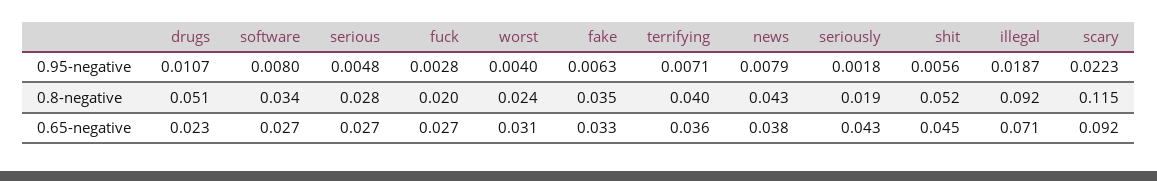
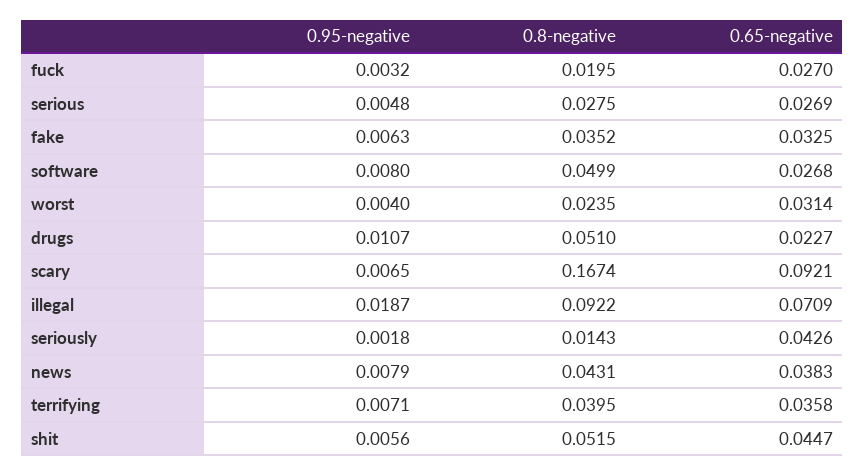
  {
    "drugs": {
      "0.95-negative": 0.0107,
      "0.8-negative": 0.051,
      "0.65-negative": 0.0227
    },
    "software": {
      "0.95-negative": 0.008,
-     "0.8-negative": 0.034,
+     "0.8-negative": 0.0499,
      "0.65-negative": 0.0268
    },
    "serious": {
      "0.95-negative": 0.0048,
      "0.8-negative": 0.0275,
      "0.65-negative": 0.0269
    },
    "fuck": {
-     "0.95-negative": 0.0028,
+     "0.95-negative": 0.0032,
      "0.8-negative": 0.0195,
      "0.65-negative": 0.027
    },
    "worst": {
      "0.95-negative": 0.004,
      "0.8-negative": 0.0235,
      "0.65-negative": 0.0314
    },
    "fake": {
      "0.95-negative": 0.0063,
      "0.8-negative": 0.0352,
      "0.65-negative": 0.0325
    },
    "terrifying": {
      "0.95-negative": 0.0071,
      "0.8-negative": 0.0395,
      "0.65-negative": 0.0358
    },
    "news": {
      "0.95-negative": 0.0079,
      "0.8-negative": 0.0431,
      "0.65-negative": 0.0383
    },
    "seriously": {
      "0.95-negative": 0.0018,
-     "0.8-negative": 0.019,
+     "0.8-negative": 0.0143,
      "0.65-negative": 0.0426
    },
    "shit": {
      "0.95-negative": 0.0056,
      "0.8-negative": 0.0515,
      "0.65-negative": 0.0447
    },
    "illegal": {
      "0.95-negative": 0.0187,
      "0.8-negative": 0.0922,
      "0.65-negative": 0.0709
    },
    "scary": {
-     "0.95-negative": 0.0223,
+     "0.95-negative": 0.0065,
-     "0.8-negative": 0.115,
+     "0.8-negative": 0.1674,
      "0.65-negative": 0.0921
    }
  }

